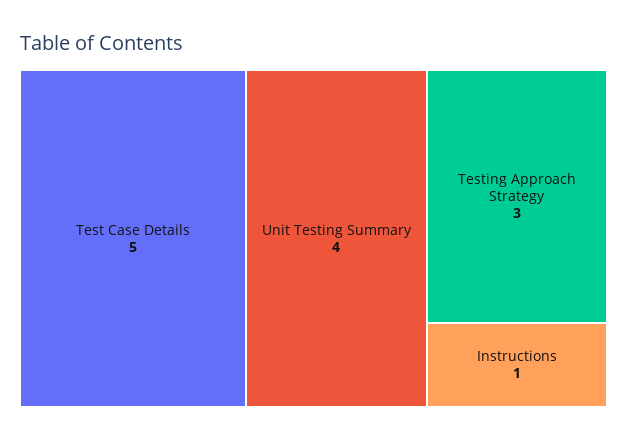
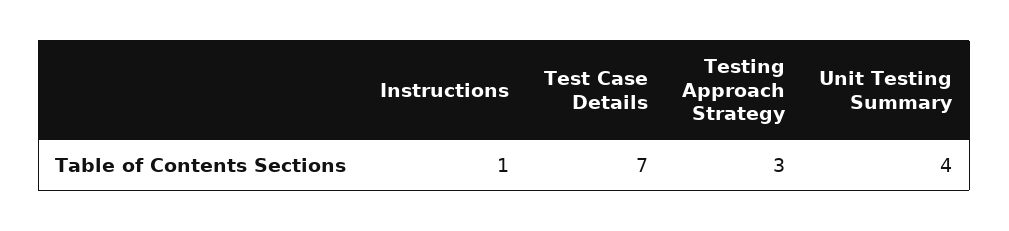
  {
-   "Test Case Details": 5,
+   "Test Case Details": 7,
    "Unit Testing Summary": 4,
    "Testing Approach Strategy": 3,
    "Instructions": 1
  }

